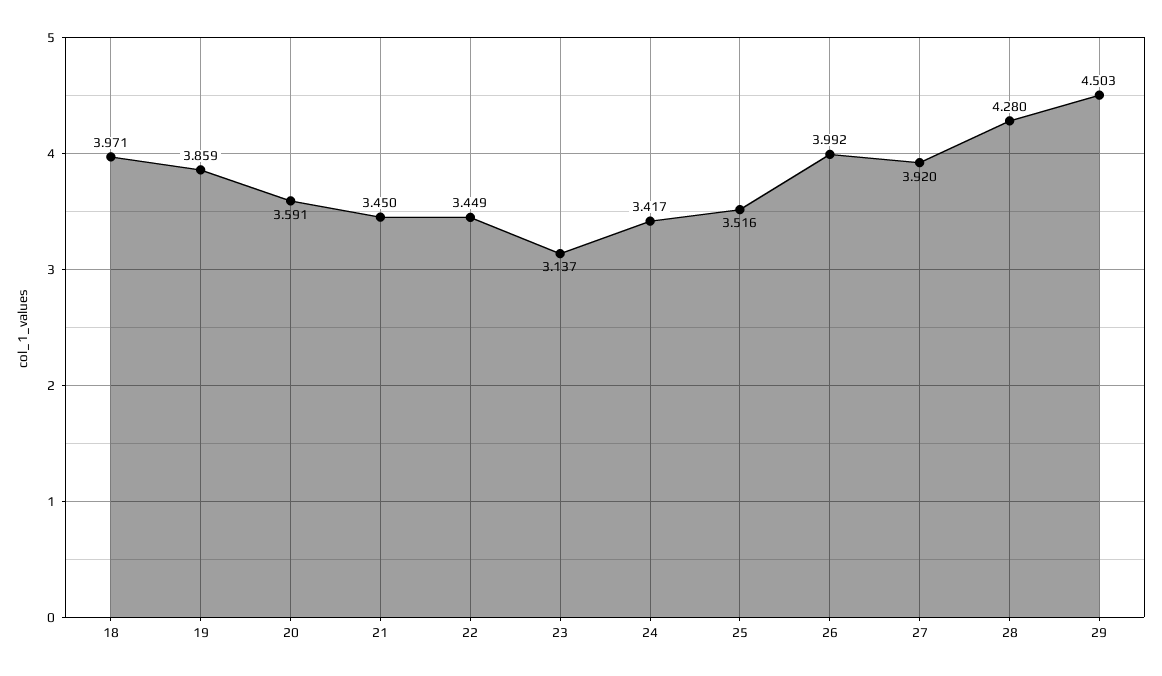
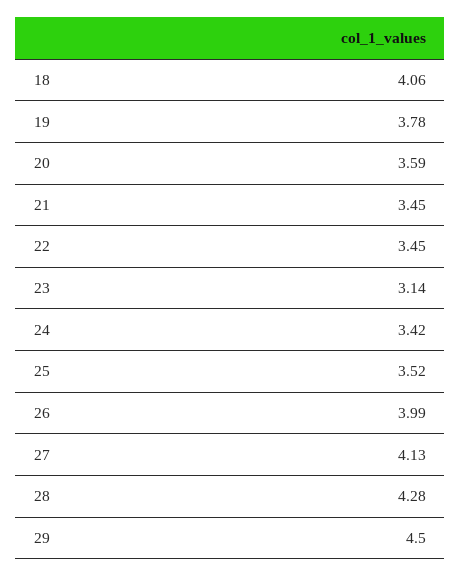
  {
-   "18": 3.971,
+   "18": 4.06,
-   "19": 3.859,
+   "19": 3.78,
    "20": 3.591,
    "21": 3.45,
    "22": 3.449,
    "23": 3.137,
    "24": 3.417,
    "25": 3.516,
    "26": 3.992,
-   "27": 3.92,
+   "27": 4.13,
    "28": 4.28,
    "29": 4.503
  }

